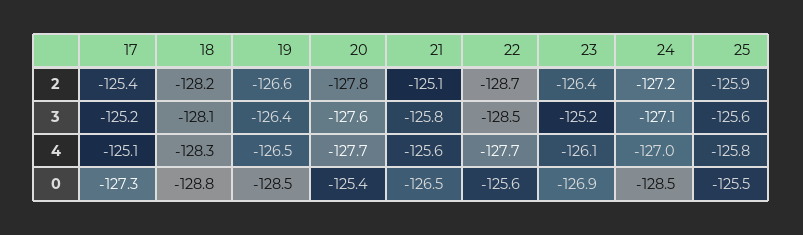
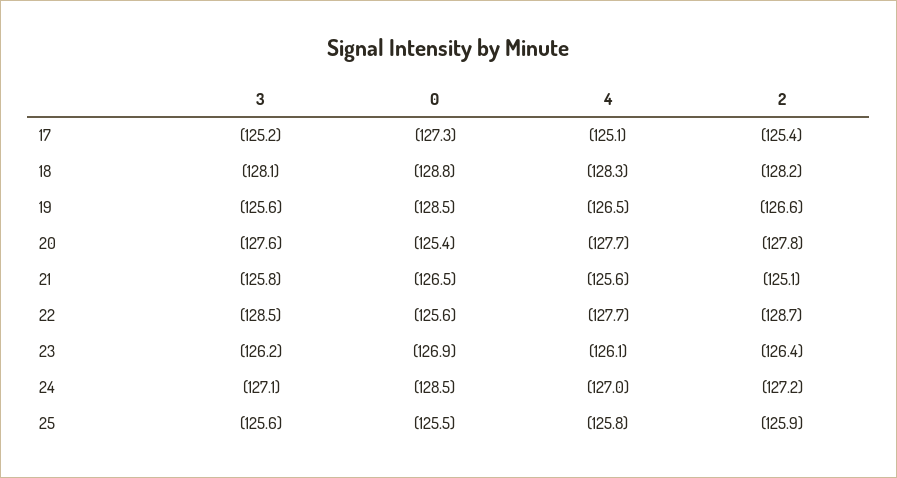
  {
    "17": {
      "2": -125.4,
      "3": -125.2,
      "4": -125.1,
      "0": -127.3
    },
    "18": {
      "2": -128.2,
      "3": -128.1,
      "4": -128.3,
      "0": -128.8
    },
    "19": {
      "2": -126.6,
-     "3": -126.4,
+     "3": -125.6,
      "4": -126.5,
      "0": -128.5
    },
    "20": {
      "2": -127.8,
      "3": -127.6,
      "4": -127.7,
      "0": -125.4
    },
    "21": {
      "2": -125.1,
      "3": -125.8,
      "4": -125.6,
      "0": -126.5
    },
    "22": {
      "2": -128.7,
      "3": -128.5,
      "4": -127.7,
      "0": -125.6
    },
    "23": {
      "2": -126.4,
-     "3": -125.2,
+     "3": -126.2,
      "4": -126.1,
      "0": -126.9
    },
    "24": {
      "2": -127.2,
      "3": -127.1,
      "4": -127,
      "0": -128.5
    },
    "25": {
      "2": -125.9,
      "3": -125.6,
      "4": -125.8,
      "0": -125.5
    }
  }

